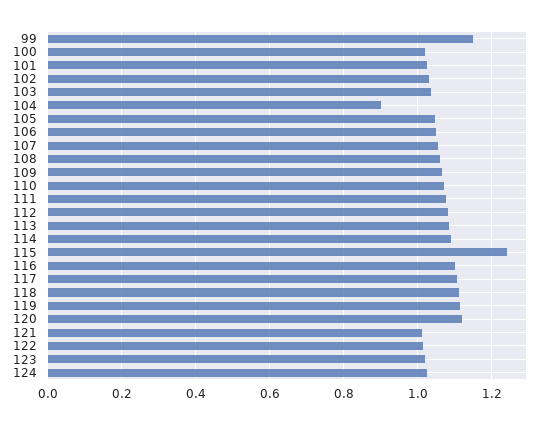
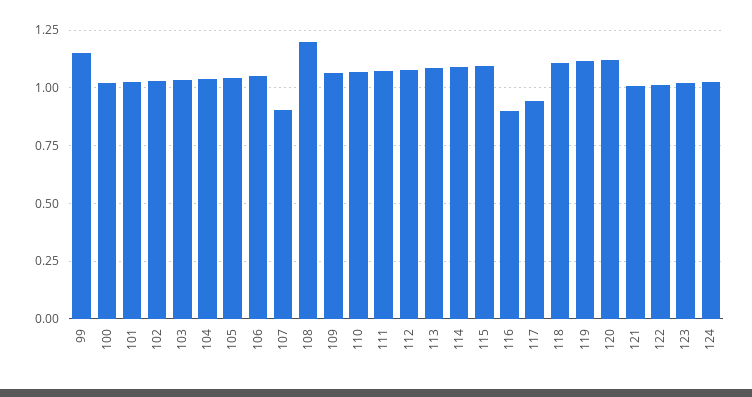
  {
    "99": 1.16,
    "100": 1.02,
    "101": 1.02,
    "102": 1.04,
    "103": 1.04,
-   "104": 0.9,
+   "104": 1.05,
    "105": 1.04,
    "106": 1.06,
-   "107": 1.06,
+   "107": 0.9,
-   "108": 1.06,
+   "108": 1.2,
    "109": 1.06,
    "110": 1.08,
    "111": 1.08,
    "112": 1.08,
    "113": 1.08,
    "114": 1.1,
-   "115": 1.24,
+   "115": 1.1,
-   "116": 1.1,
+   "116": 0.9,
-   "117": 1.1,
+   "117": 0.95,
    "118": 1.12,
    "119": 1.12,
    "120": 1.12,
    "121": 1.02,
    "122": 1.02,
    "123": 1.02,
    "124": 1.02
  }

